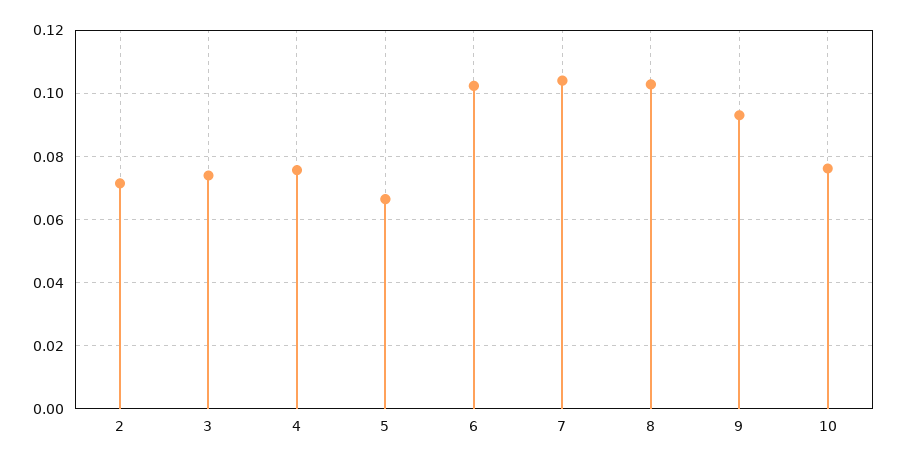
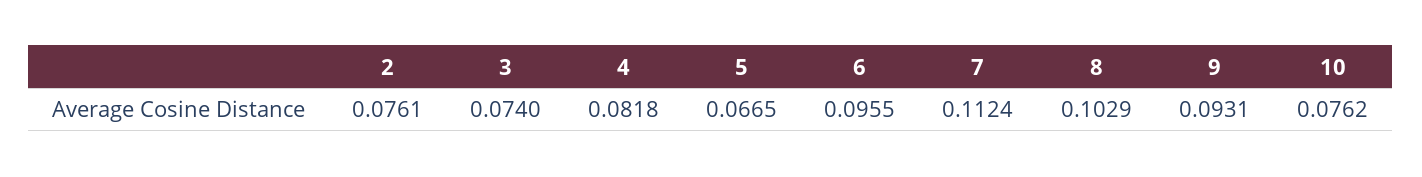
  {
-   "2": 0.072,
+   "2": 0.0761,
    "3": 0.074,
-   "4": 0.076,
+   "4": 0.0818,
    "5": 0.0665,
-   "6": 0.102,
+   "6": 0.0955,
-   "7": 0.104,
+   "7": 0.1124,
    "8": 0.1029,
    "9": 0.0931,
    "10": 0.0762
  }

